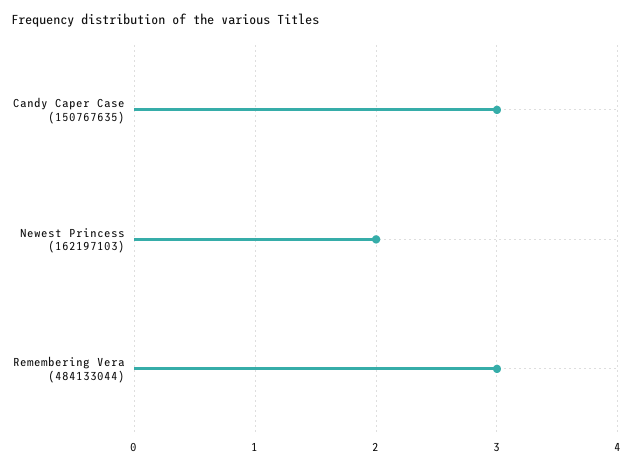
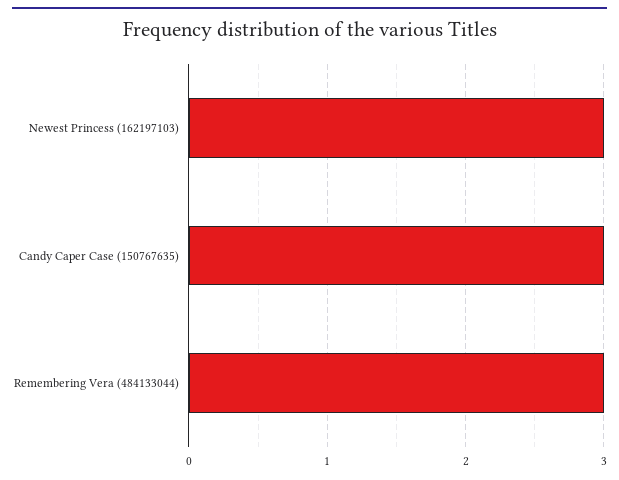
  {
    "Candy Caper Case (150767635)": 3,
-   "Newest Princess (162197103)": 2,
+   "Newest Princess (162197103)": 3,
    "Remembering Vera (484133044)": 3
  }

